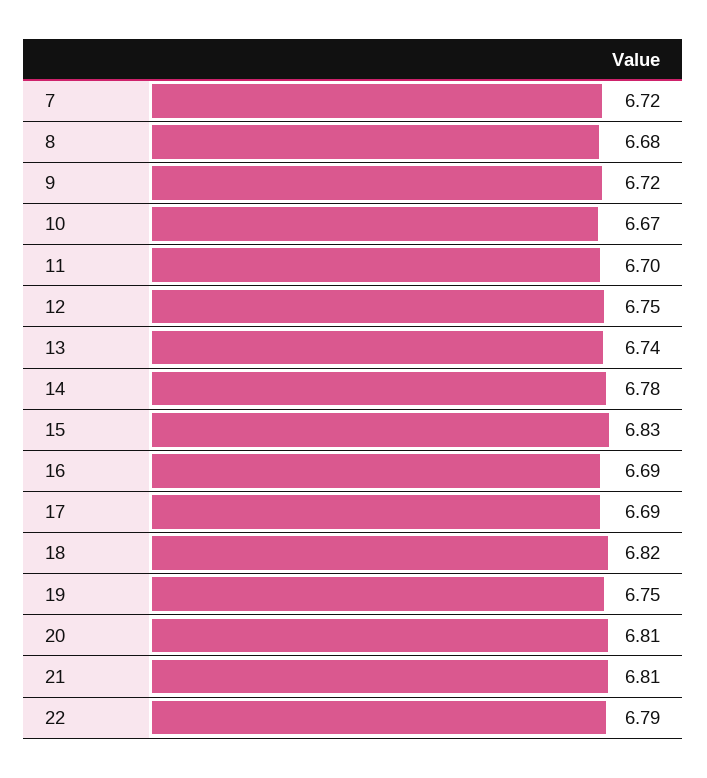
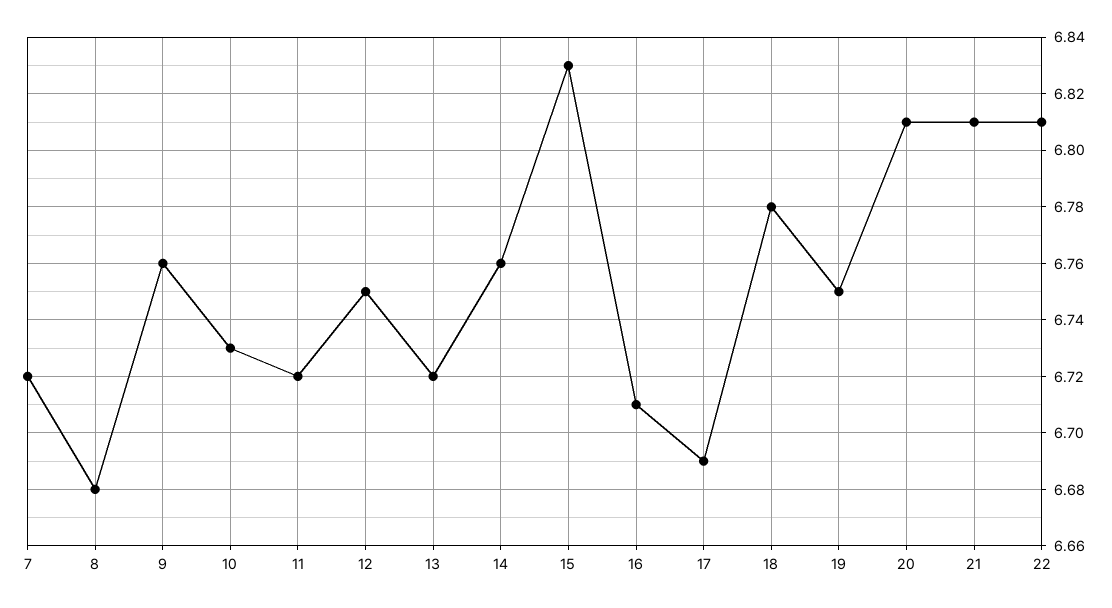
  {
    "7": 6.72,
    "8": 6.68,
-   "9": 6.72,
+   "9": 6.76,
-   "10": 6.67,
+   "10": 6.73,
-   "11": 6.7,
+   "11": 6.72,
    "12": 6.75,
-   "13": 6.74,
+   "13": 6.72,
-   "14": 6.78,
+   "14": 6.76,
    "15": 6.83,
-   "16": 6.69,
+   "16": 6.71,
    "17": 6.69,
-   "18": 6.82,
+   "18": 6.78,
    "19": 6.75,
    "20": 6.81,
    "21": 6.81,
-   "22": 6.79
+   "22": 6.81
  }

